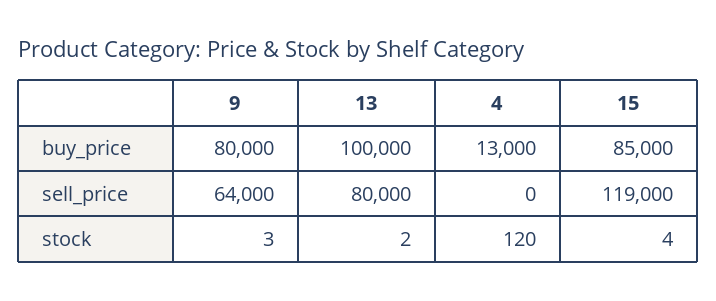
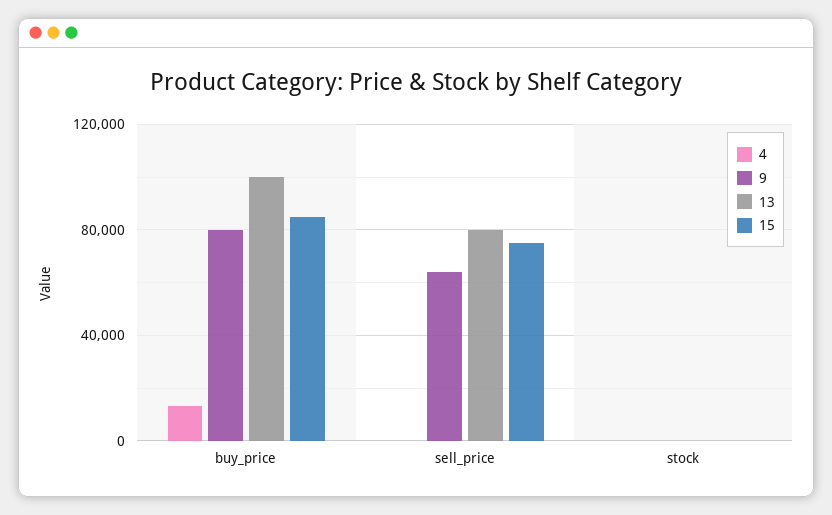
  {
    "9": {
      "buy_price": 80000,
      "sell_price": 64000,
      "stock": 3
    },
    "13": {
      "buy_price": 100000,
      "sell_price": 80000,
      "stock": 2
    },
    "4": {
      "buy_price": 13000,
      "sell_price": 0,
      "stock": 120
    },
    "15": {
      "buy_price": 85000,
-     "sell_price": 119000,
+     "sell_price": 75000,
      "stock": 4
    }
  }

